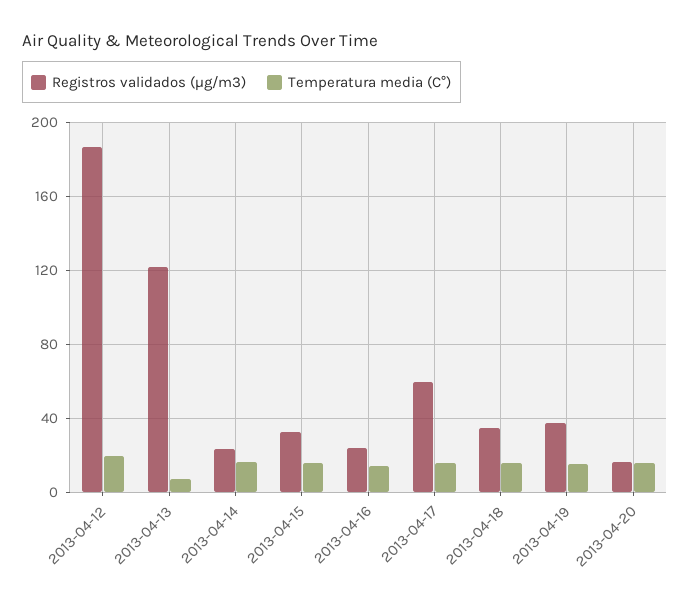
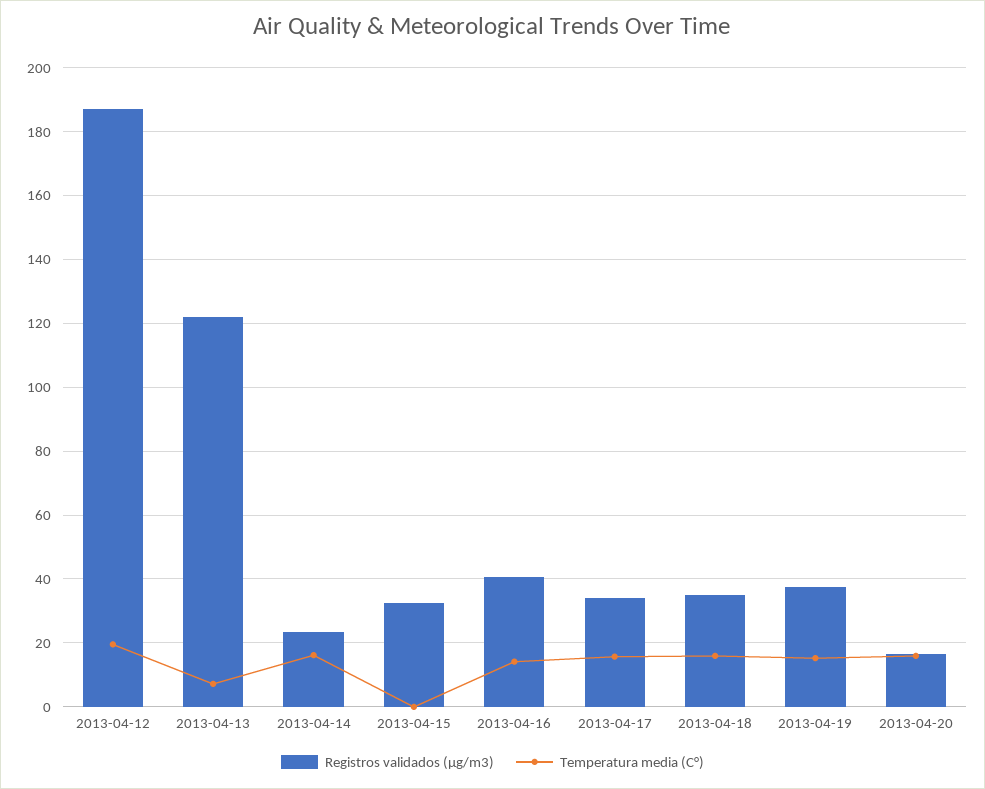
  {
    "Registros validados (μg/m3)": {
      "2013-04-12": 188,
      "2013-04-13": 122,
      "2013-04-14": 24,
      "2013-04-15": 32,
-     "2013-04-16": 25,
+     "2013-04-16": 40,
-     "2013-04-17": 60,
+     "2013-04-17": 34,
      "2013-04-18": 34,
      "2013-04-19": 38,
      "2013-04-20": 16
    },
    "Temperatura media (C°)": {
      "2013-04-12": 20,
      "2013-04-13": 8,
      "2013-04-14": 16,
-     "2013-04-15": 15,
+     "2013-04-15": 0,
      "2013-04-16": 14,
      "2013-04-17": 16,
      "2013-04-18": 16,
      "2013-04-19": 16,
      "2013-04-20": 16
    }
  }

